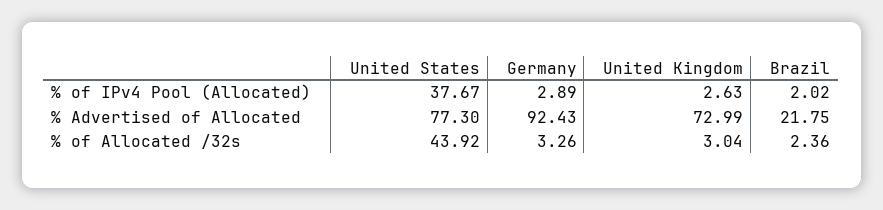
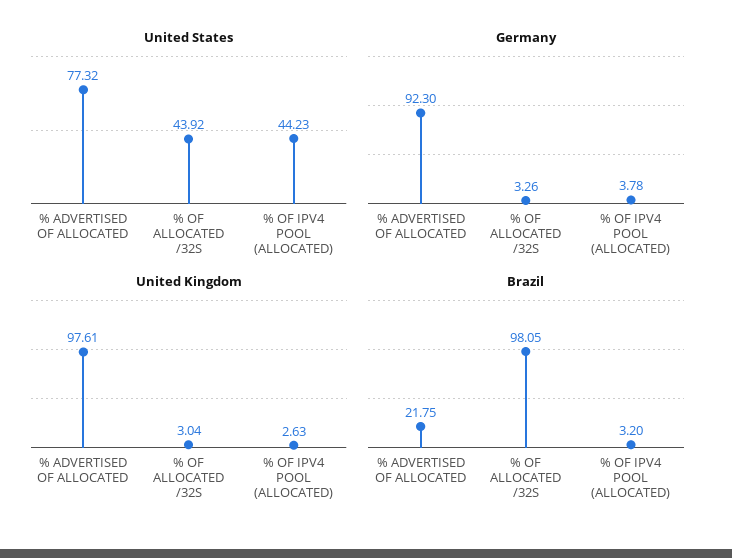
  {
    "United States": {
-     "% of IPv4 Pool (Allocated)": 37.67,
+     "% of IPv4 Pool (Allocated)": 44.23,
-     "% Advertised of Allocated": 77.3,
+     "% Advertised of Allocated": 77.32,
      "% of Allocated /32s": 43.92
    },
    "Germany": {
-     "% of IPv4 Pool (Allocated)": 2.89,
+     "% of IPv4 Pool (Allocated)": 3.78,
-     "% Advertised of Allocated": 92.43,
+     "% Advertised of Allocated": 92.3,
      "% of Allocated /32s": 3.26
    },
    "United Kingdom": {
      "% of IPv4 Pool (Allocated)": 2.63,
-     "% Advertised of Allocated": 72.99,
+     "% Advertised of Allocated": 97.61,
      "% of Allocated /32s": 3.04
    },
    "Brazil": {
-     "% of IPv4 Pool (Allocated)": 2.02,
+     "% of IPv4 Pool (Allocated)": 3.2,
      "% Advertised of Allocated": 21.75,
-     "% of Allocated /32s": 2.36
+     "% of Allocated /32s": 98.05
    }
  }

